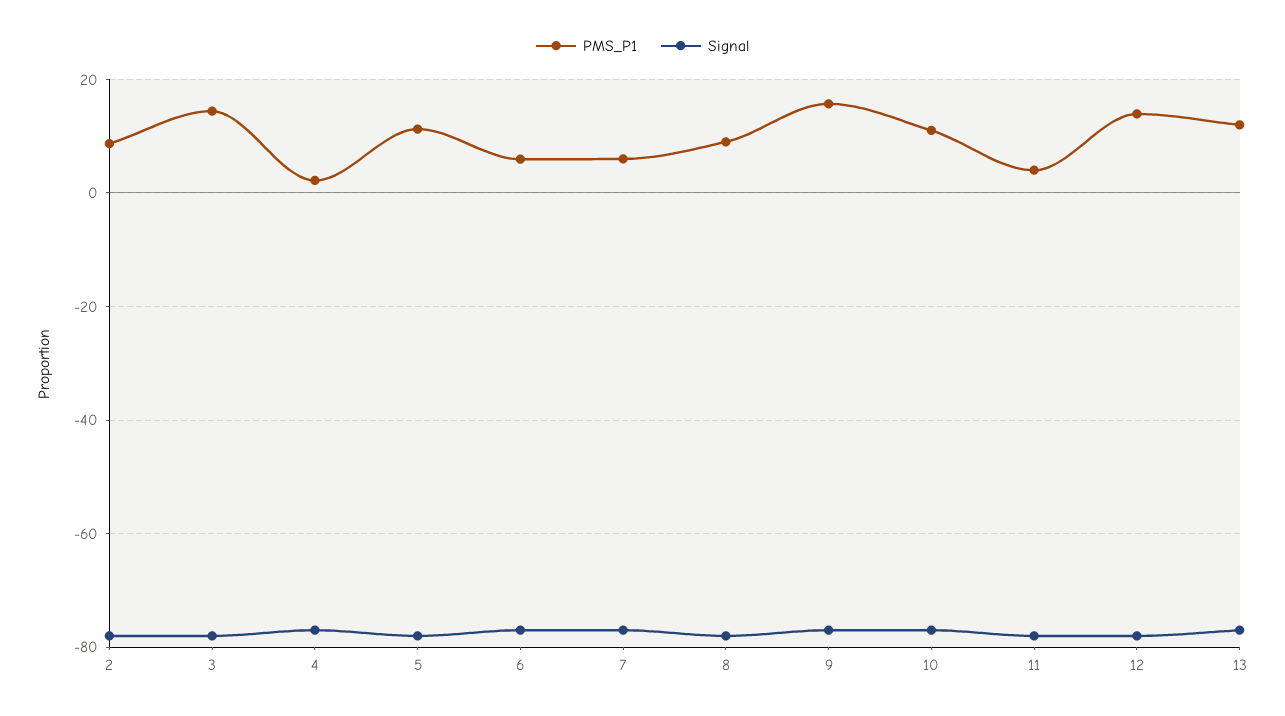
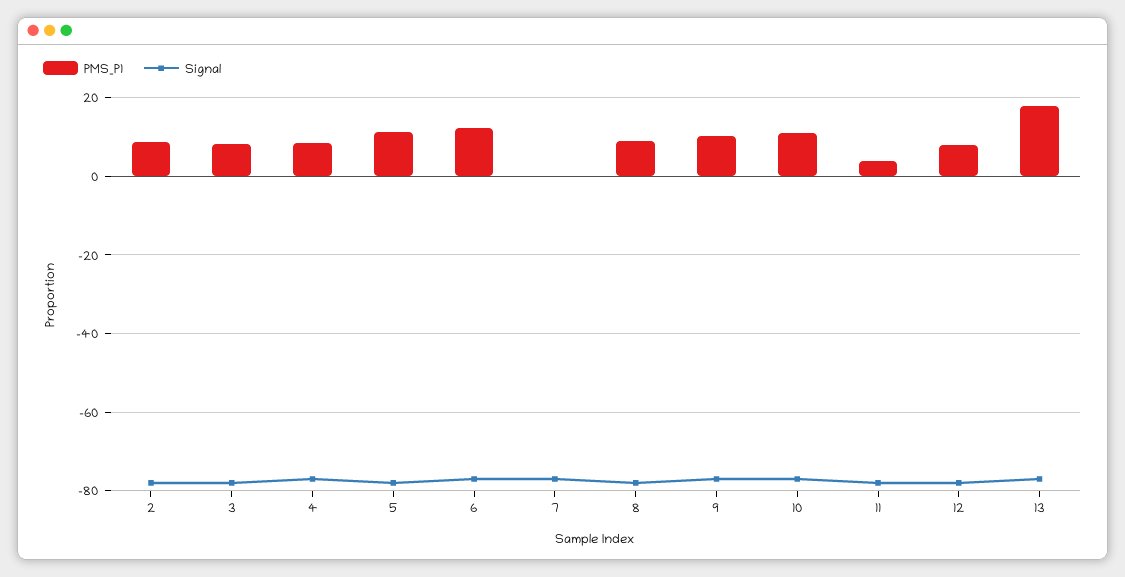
  {
    "PMS_P1": {
      "2": 8,
-     "3": 14,
+     "3": 8,
-     "4": 2,
+     "4": 8,
      "5": 12,
-     "6": 6,
+     "6": 12,
-     "7": 6,
+     "7": 0,
      "8": 10,
-     "9": 16,
+     "9": 10,
      "10": 12,
      "11": 4,
-     "12": 14,
+     "12": 8,
-     "13": 12
+     "13": 18
    },
    "Signal": {
      "2": -78,
      "3": -78,
      "4": -78,
      "5": -78,
      "6": -78,
      "7": -78,
      "8": -78,
      "9": -78,
      "10": -78,
      "11": -78,
      "12": -78,
      "13": -78
    }
  }

